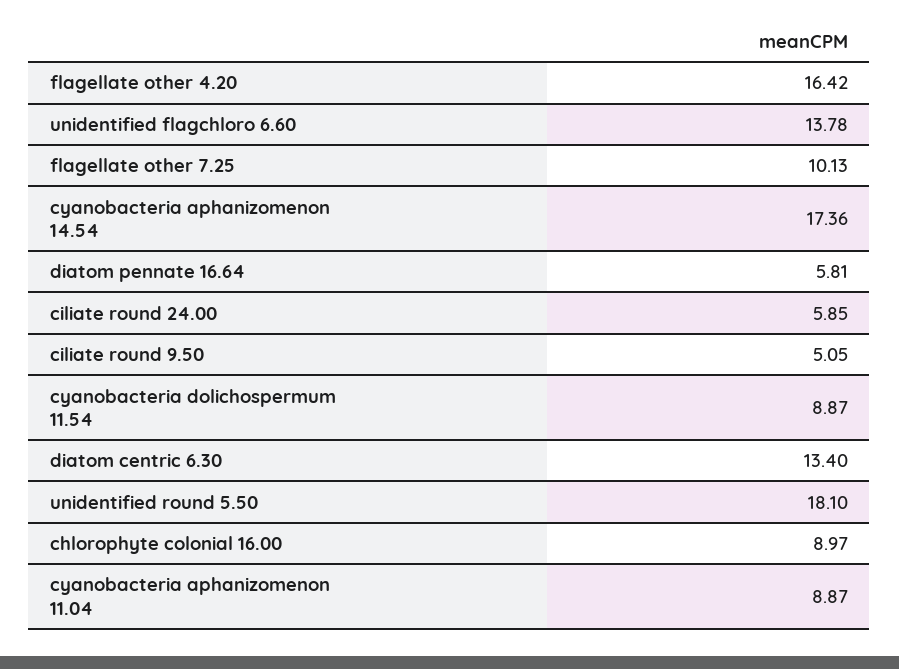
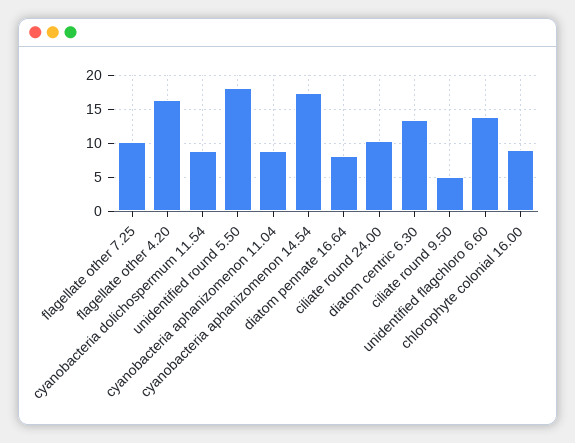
  {
    "flagellate other 4.20": 16.42,
    "unidentified flagchloro 6.60": 13.78,
    "flagellate other 7.25": 10.13,
    "cyanobacteria aphanizomenon 14.54": 17.36,
-   "diatom pennate 16.64": 5.81,
+   "diatom pennate 16.64": 8,
-   "ciliate round 24.00": 5.85,
+   "ciliate round 24.00": 10,
    "ciliate round 9.50": 5.05,
    "cyanobacteria dolichospermum 11.54": 8.87,
    "diatom centric 6.30": 13.4,
    "unidentified round 5.50": 18.1,
    "chlorophyte colonial 16.00": 8.97,
    "cyanobacteria aphanizomenon 11.04": 8.87
  }

